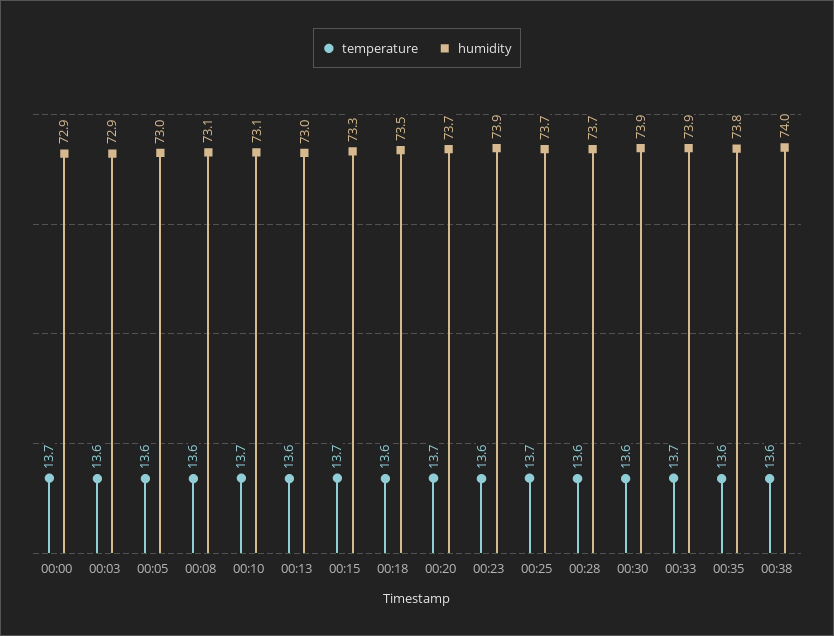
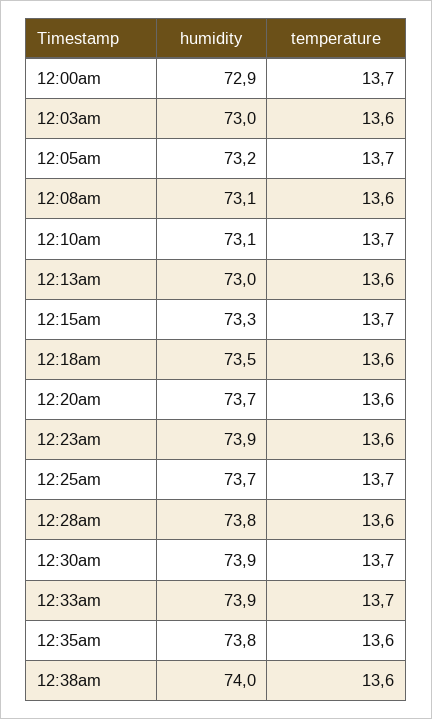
  {
    "temperature": {
      "00:00": 13.7,
      "00:03": 13.6,
-     "00:05": 13.6,
+     "00:05": 13.7,
      "00:08": 13.6,
      "00:10": 13.7,
      "00:13": 13.6,
      "00:15": 13.7,
      "00:18": 13.6,
-     "00:20": 13.7,
+     "00:20": 13.6,
      "00:23": 13.6,
      "00:25": 13.7,
      "00:28": 13.6,
-     "00:30": 13.6,
+     "00:30": 13.7,
      "00:33": 13.7,
      "00:35": 13.6,
      "00:38": 13.6
    },
    "humidity": {
      "00:00": 72.9,
-     "00:03": 72.9,
+     "00:03": 73,
-     "00:05": 73,
+     "00:05": 73.2,
      "00:08": 73.1,
      "00:10": 73.1,
      "00:13": 73,
      "00:15": 73.3,
      "00:18": 73.5,
      "00:20": 73.7,
      "00:23": 73.9,
      "00:25": 73.7,
-     "00:28": 73.7,
+     "00:28": 73.8,
      "00:30": 73.9,
      "00:33": 73.9,
      "00:35": 73.8,
      "00:38": 74
    }
  }

